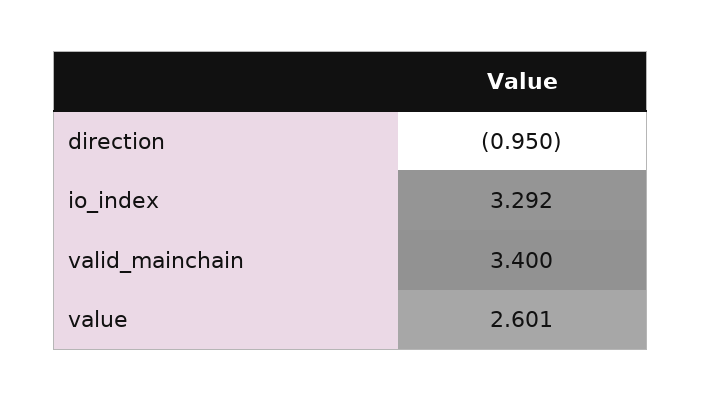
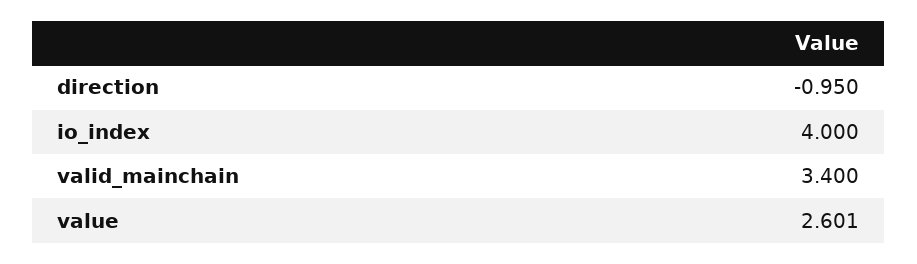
  {
    "direction": -0.95,
-   "io_index": 3.292,
+   "io_index": 4,
    "valid_mainchain": 3.4,
    "value": 2.601
  }

